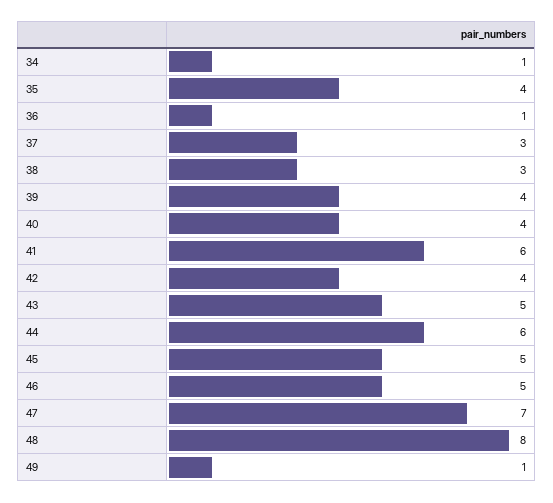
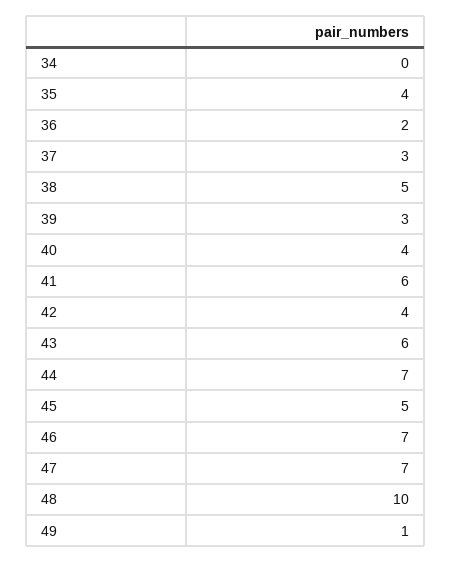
  {
-   "34": 1,
+   "34": 0,
    "35": 4,
-   "36": 1,
+   "36": 2,
    "37": 3,
-   "38": 3,
+   "38": 5,
-   "39": 4,
+   "39": 3,
    "40": 4,
    "41": 6,
    "42": 4,
-   "43": 5,
+   "43": 6,
-   "44": 6,
+   "44": 7,
    "45": 5,
-   "46": 5,
+   "46": 7,
    "47": 7,
-   "48": 8,
+   "48": 10,
    "49": 1
  }

